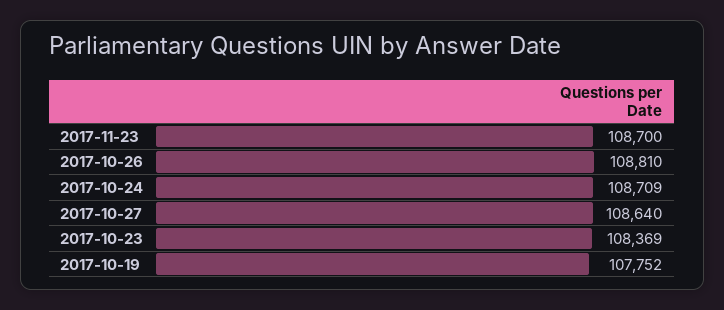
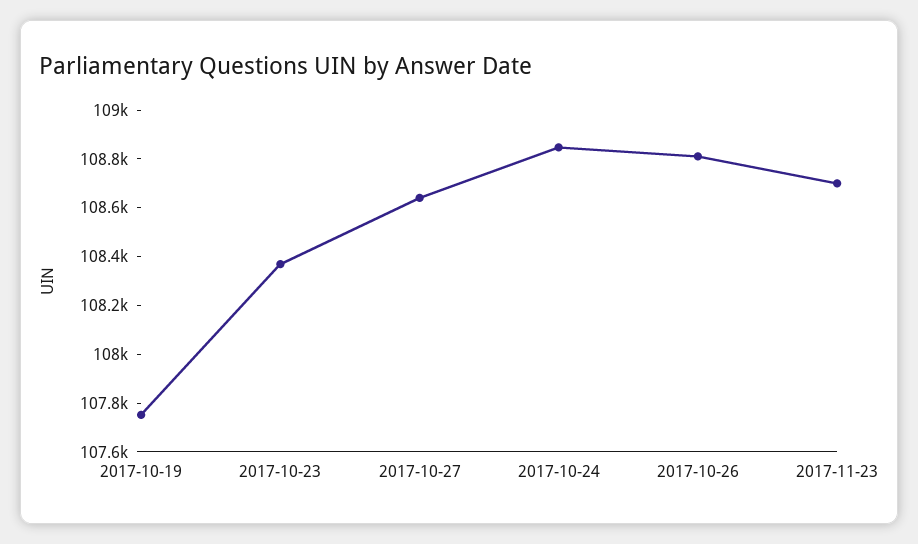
  {
    "2017-11-23": 108700,
    "2017-10-26": 108810,
-   "2017-10-24": 108709,
+   "2017-10-24": 108850,
    "2017-10-27": 108640,
    "2017-10-23": 108369,
    "2017-10-19": 107752
  }

